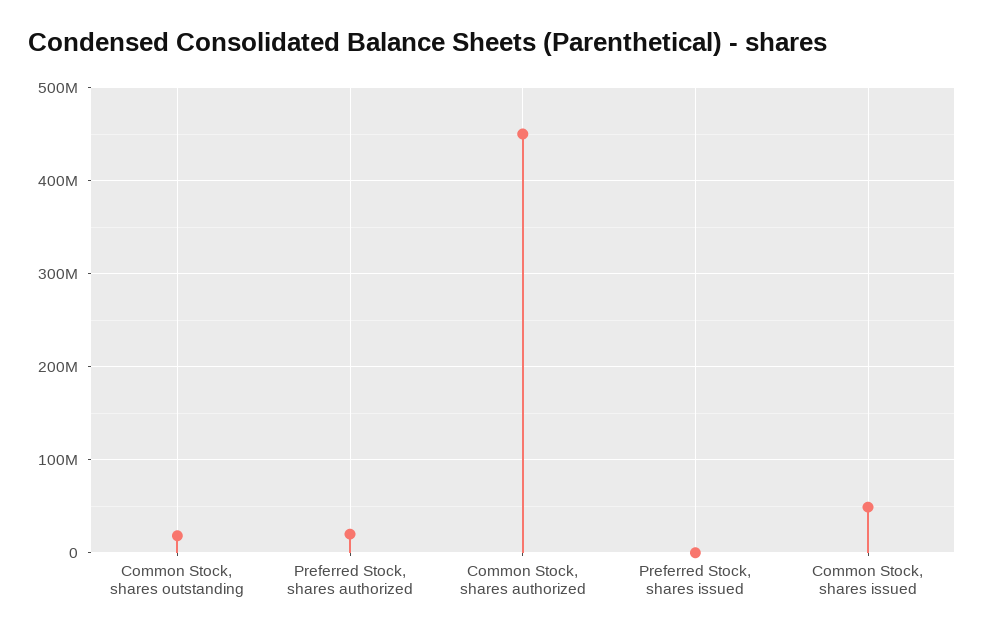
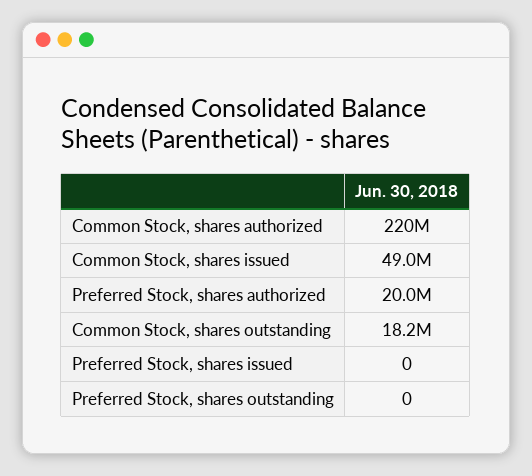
  {
    "Common Stock, shares outstanding": 18200000,
    "Preferred Stock, shares authorized": 20000000,
-   "Common Stock, shares authorized": 450000000,
+   "Common Stock, shares authorized": 220000000,
    "Preferred Stock, shares issued": 0,
-   "Common Stock, shares issued": 49000000
+   "Common Stock, shares issued": 49000000,
+   "Preferred Stock, shares outstanding": 0
  }

